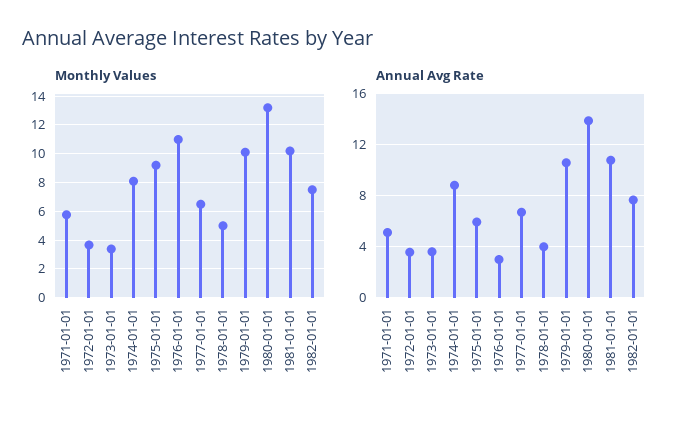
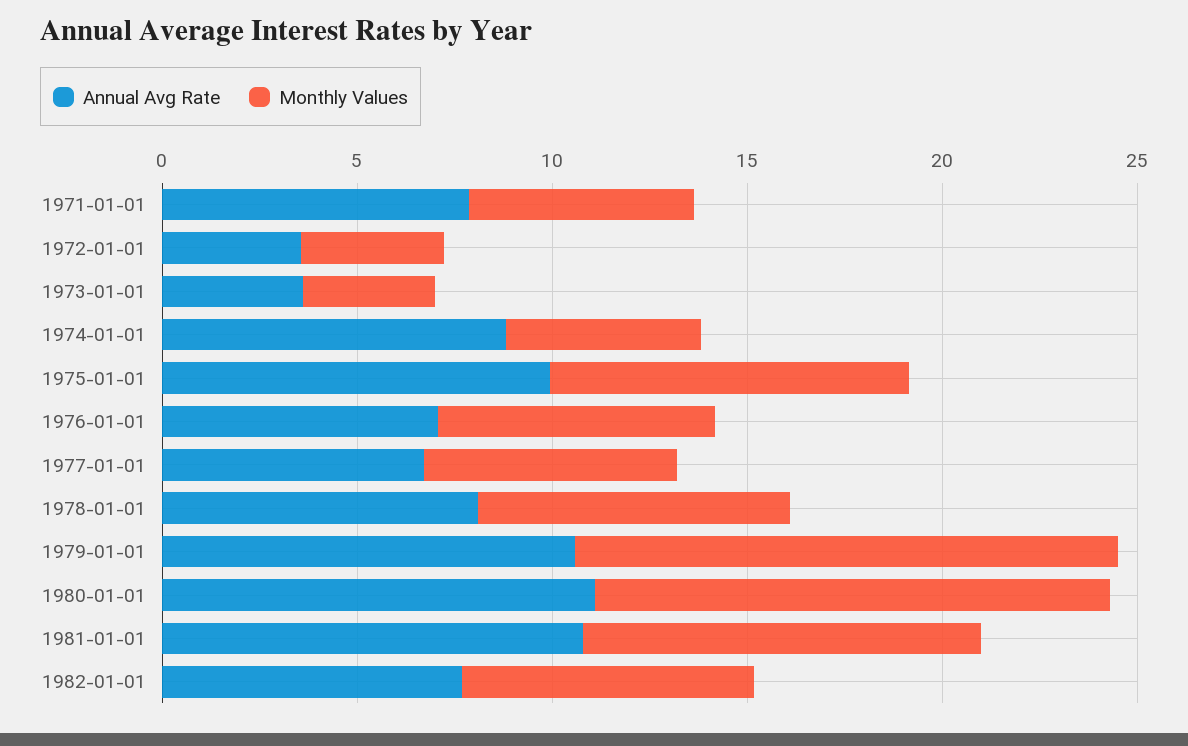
  {
    "Monthly Values": {
      "1971-01-01": 6,
      "1972-01-01": 3.5,
      "1973-01-01": 3.5,
-     "1974-01-01": 8,
+     "1974-01-01": 5,
      "1975-01-01": 9,
-     "1976-01-01": 11,
+     "1976-01-01": 7,
      "1977-01-01": 6.5,
-     "1978-01-01": 5,
+     "1978-01-01": 8,
-     "1979-01-01": 10,
+     "1979-01-01": 14,
      "1980-01-01": 13,
      "1981-01-01": 10,
      "1982-01-01": 7.5
    },
    "Annual Avg Rate": {
-     "1971-01-01": 5,
+     "1971-01-01": 8,
      "1972-01-01": 3.5,
      "1973-01-01": 3.5,
      "1974-01-01": 9,
-     "1975-01-01": 6,
+     "1975-01-01": 10,
-     "1976-01-01": 3,
+     "1976-01-01": 7,
      "1977-01-01": 6.5,
-     "1978-01-01": 4,
+     "1978-01-01": 8,
      "1979-01-01": 10.5,
-     "1980-01-01": 14,
+     "1980-01-01": 11,
      "1981-01-01": 11,
      "1982-01-01": 7.5
    }
  }

